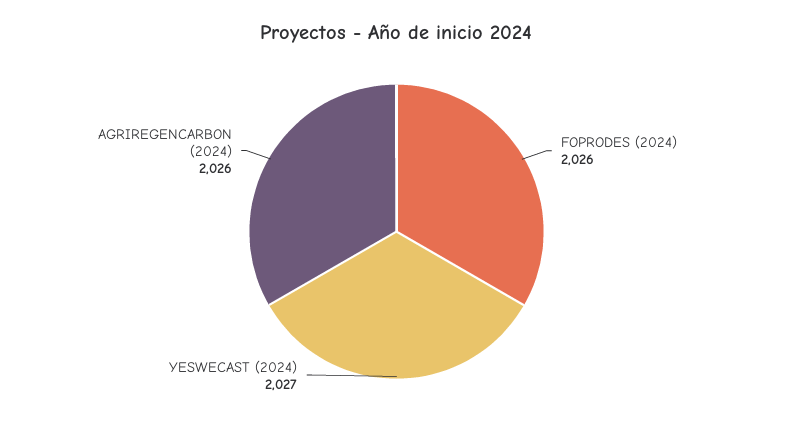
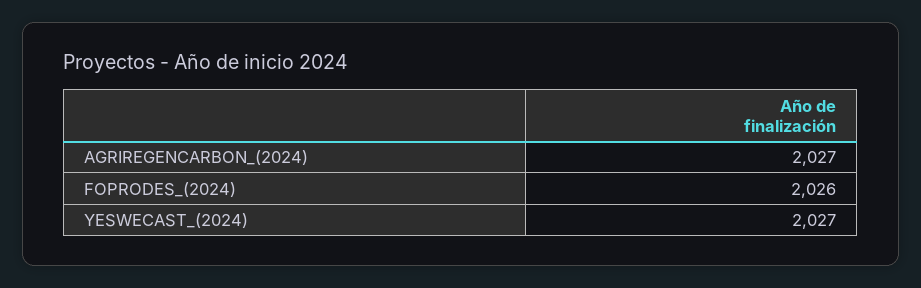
  {
    "FOPRODES (2024)": 2026,
    "YESWECAST (2024)": 2027,
-   "AGRIREGENCARBON (2024)": 2026
+   "AGRIREGENCARBON (2024)": 2027
  }

